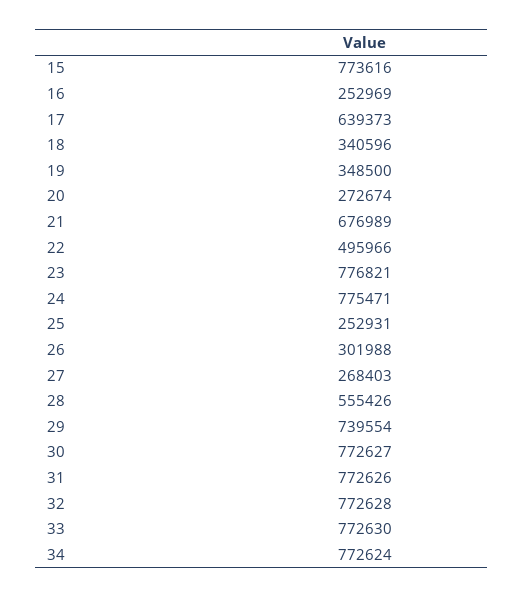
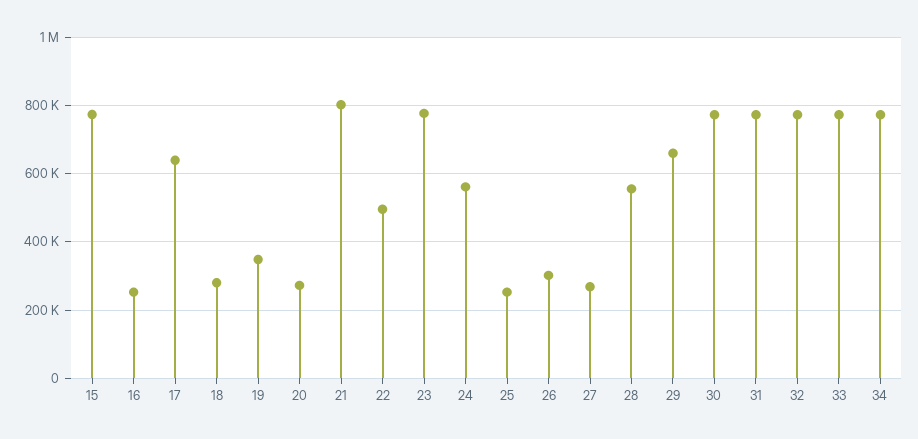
  {
    "15": 773616,
    "16": 252969,
    "17": 639373,
-   "18": 340596,
+   "18": 280000,
    "19": 348500,
    "20": 272674,
-   "21": 676989,
+   "21": 800000,
    "22": 495966,
    "23": 776821,
-   "24": 775471,
+   "24": 560000,
    "25": 252931,
    "26": 301988,
    "27": 268403,
    "28": 555426,
-   "29": 739554,
+   "29": 660000,
    "30": 772627,
    "31": 772626,
    "32": 772628,
    "33": 772630,
    "34": 772624
  }

